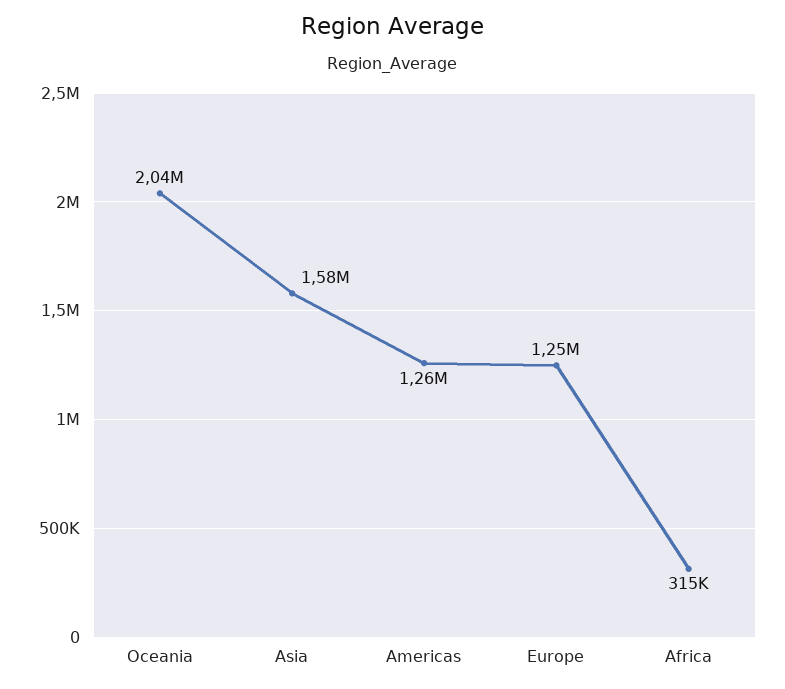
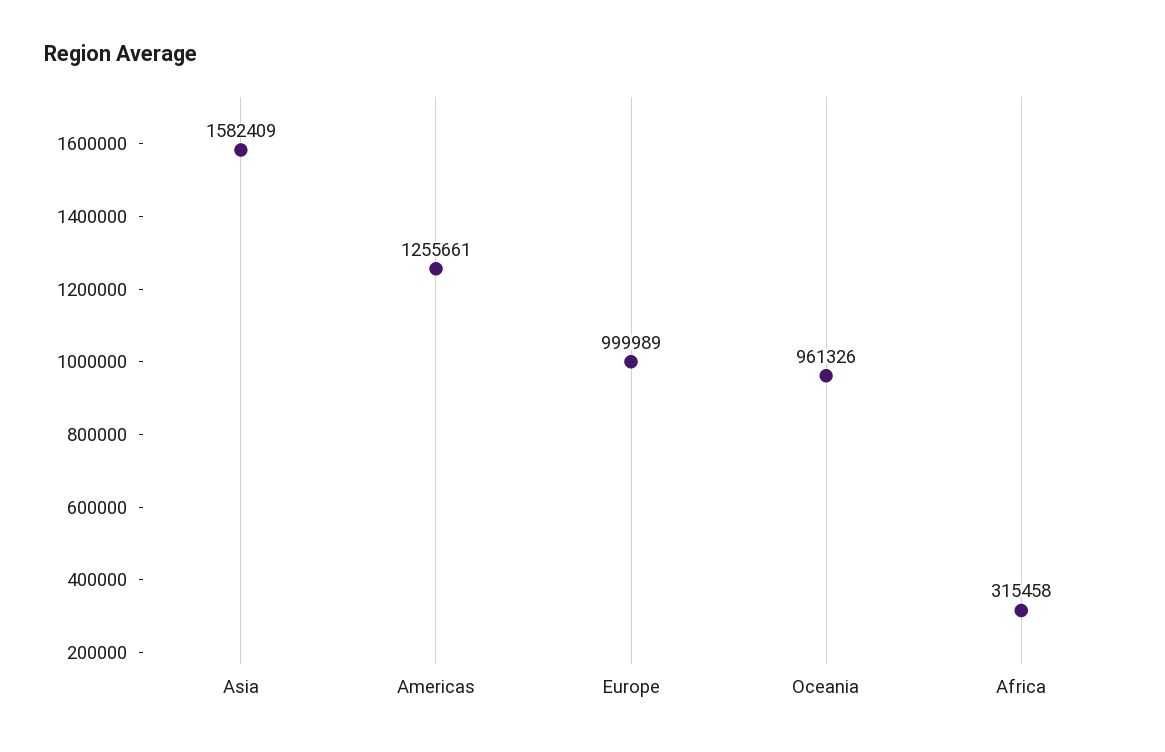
  {
-   "Oceania": 2040000,
+   "Oceania": 961326,
    "Asia": 1582409,
    "Americas": 1255661,
-   "Europe": 1250000,
+   "Europe": 999989,
    "Africa": 315458
  }

